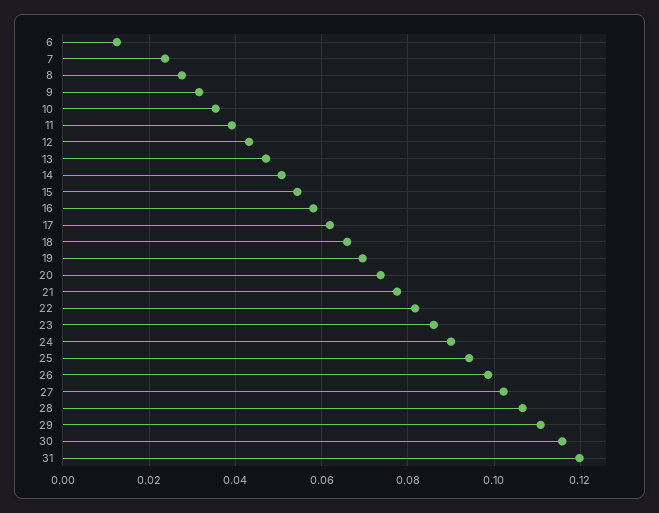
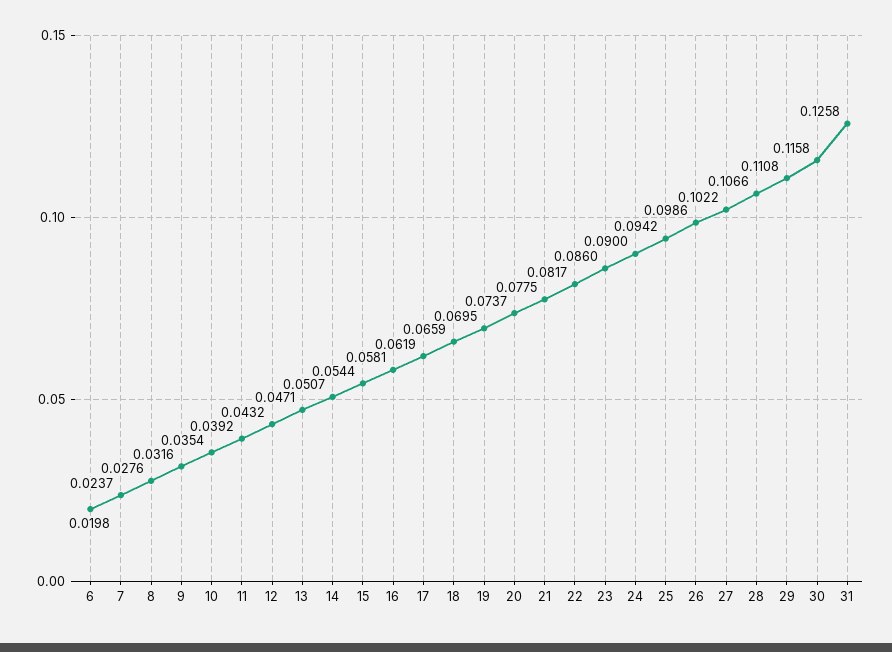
  {
-   "6": 0.012,
+   "6": 0.0198,
    "7": 0.0237,
    "8": 0.0276,
    "9": 0.0316,
    "10": 0.0354,
    "11": 0.0392,
    "12": 0.0432,
    "13": 0.0471,
    "14": 0.0507,
    "15": 0.0544,
    "16": 0.0581,
    "17": 0.0619,
    "18": 0.0659,
    "19": 0.0695,
    "20": 0.0737,
    "21": 0.0775,
    "22": 0.0817,
    "23": 0.086,
    "24": 0.09,
    "25": 0.0942,
    "26": 0.0986,
    "27": 0.1022,
    "28": 0.1066,
    "29": 0.1108,
    "30": 0.1158,
-   "31": 0.12
+   "31": 0.1258
  }

